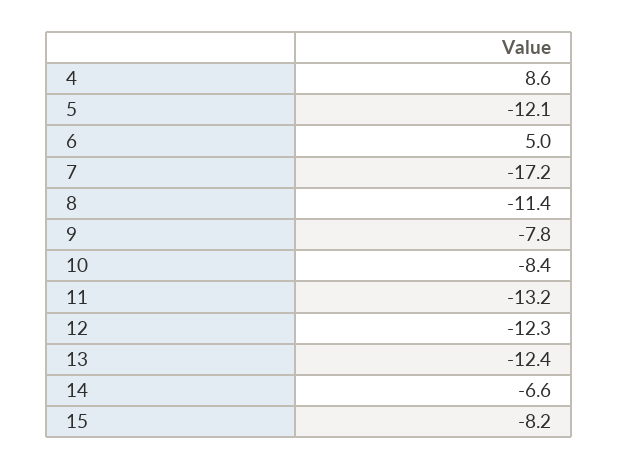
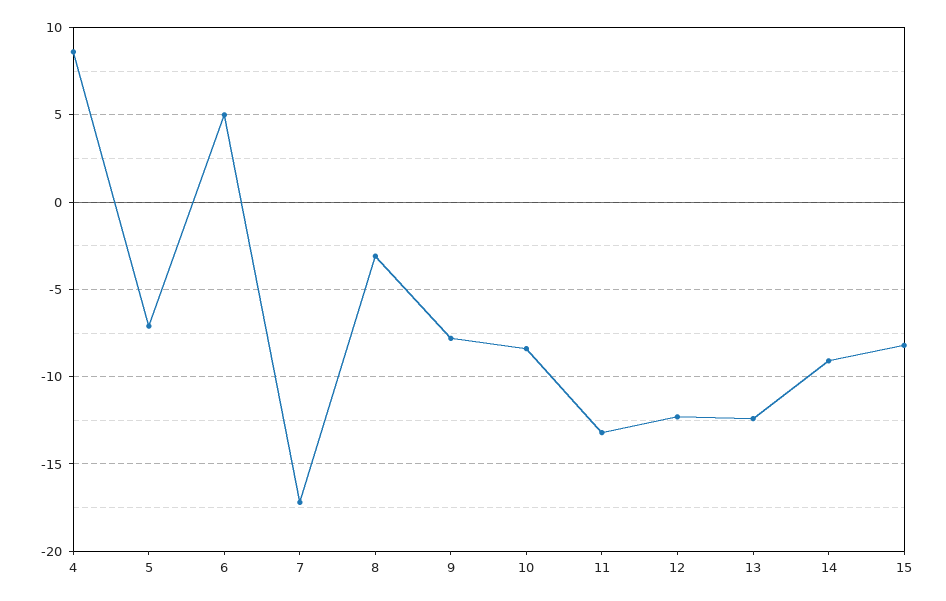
  {
    "4": 8.6,
-   "5": -12.1,
+   "5": -7,
    "6": 5,
    "7": -17.2,
-   "8": -11.4,
+   "8": -3,
    "9": -7.8,
    "10": -8.4,
    "11": -13.2,
    "12": -12.3,
    "13": -12.4,
-   "14": -6.6,
+   "14": -9,
    "15": -8.2
  }

